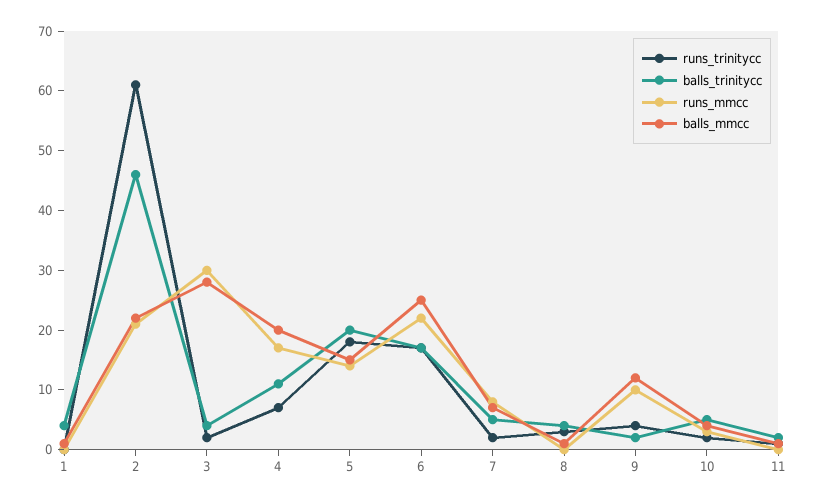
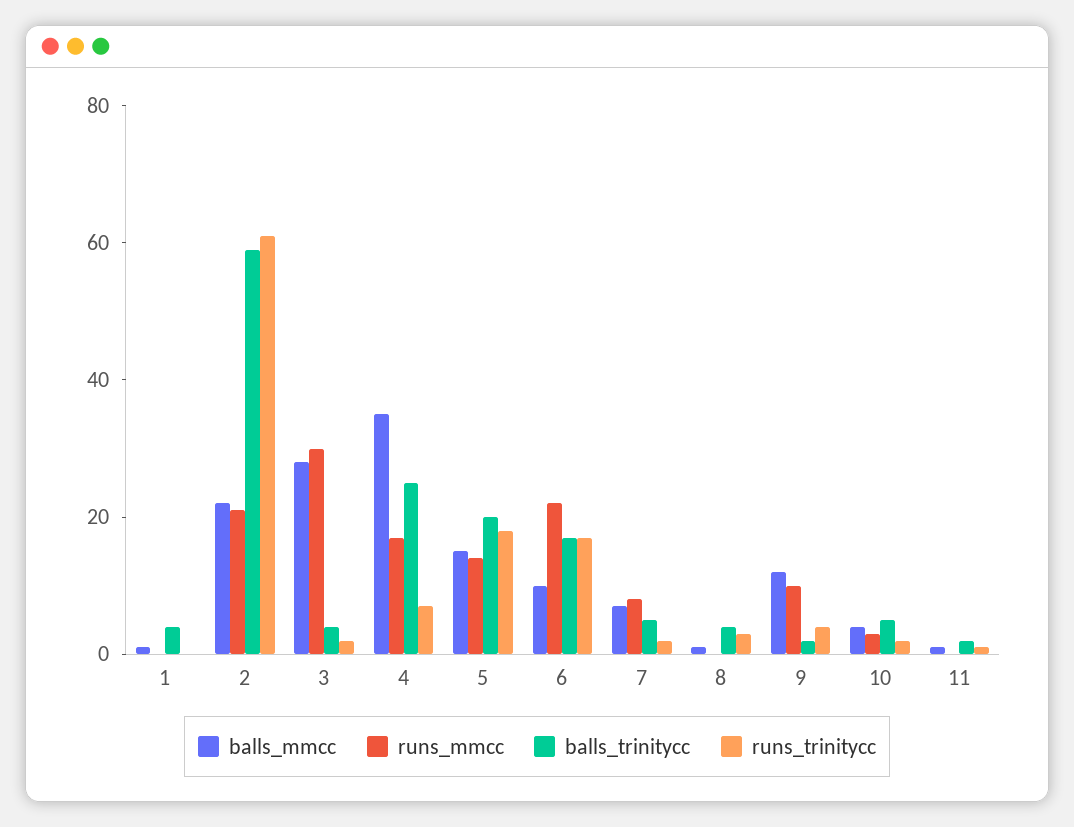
  {
    "runs_trinitycc": {
      "1": 0,
      "2": 60,
      "3": 0,
      "4": 5,
      "5": 20,
      "6": 15,
      "7": 0,
      "8": 5,
      "9": 5,
      "10": 0,
      "11": 0
    },
    "balls_trinitycc": {
      "1": 5,
-     "2": 45,
+     "2": 60,
      "3": 5,
-     "4": 10,
+     "4": 25,
      "5": 20,
      "6": 15,
      "7": 5,
      "8": 5,
      "9": 0,
      "10": 5,
      "11": 0
    },
    "runs_mmcc": {
      "1": 0,
      "2": 20,
      "3": 30,
      "4": 15,
      "5": 15,
      "6": 20,
      "7": 10,
      "8": 0,
      "9": 10,
      "10": 5,
      "11": 0
    },
    "balls_mmcc": {
      "1": 0,
      "2": 20,
      "3": 30,
-     "4": 20,
+     "4": 35,
      "5": 15,
-     "6": 25,
+     "6": 10,
      "7": 5,
      "8": 0,
      "9": 10,
      "10": 5,
      "11": 0
    }
  }

